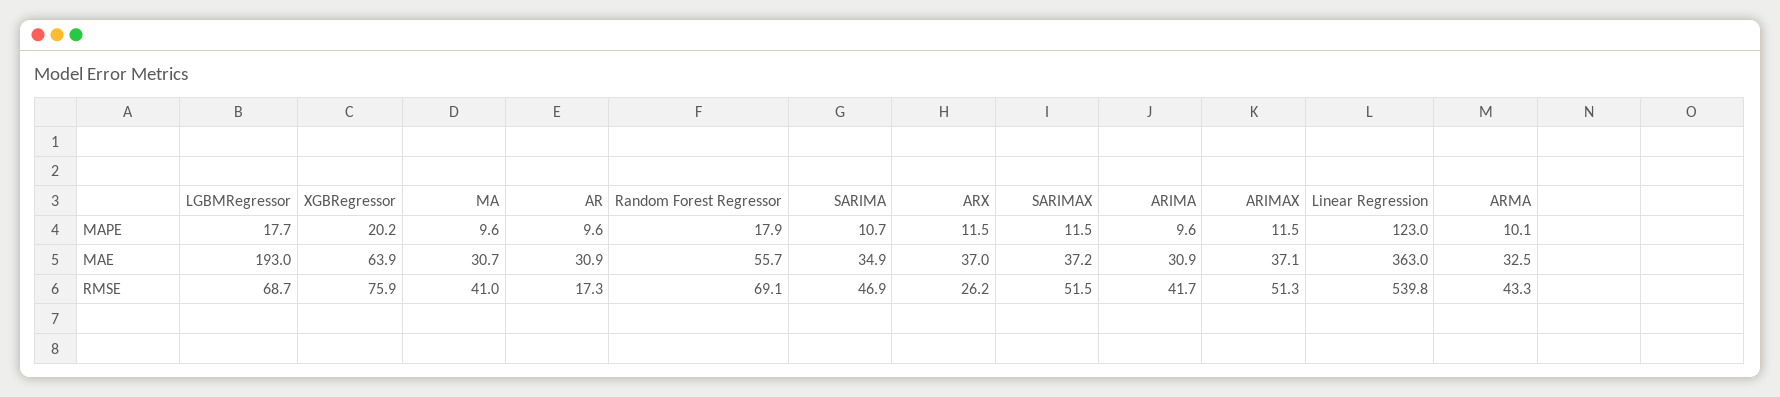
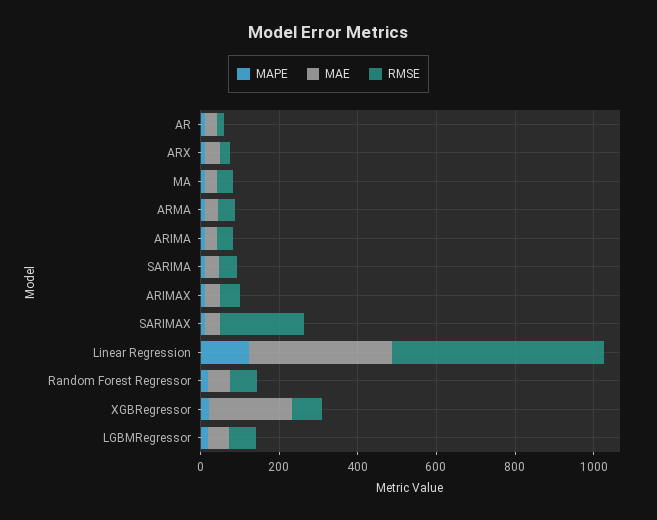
  {
    "MAPE": {
      "LGBMRegressor": 17.7,
      "XGBRegressor": 20.2,
      "MA": 9.6,
      "AR": 9.6,
      "Random Forest Regressor": 17.9,
      "SARIMA": 10.7,
      "ARX": 11.5,
      "SARIMAX": 11.5,
      "ARIMA": 9.6,
      "ARIMAX": 11.5,
      "Linear Regression": 123,
      "ARMA": 10.1
    },
    "MAE": {
-     "LGBMRegressor": 193,
+     "LGBMRegressor": 50,
-     "XGBRegressor": 63.9,
+     "XGBRegressor": 200,
      "MA": 30.7,
      "AR": 30.9,
      "Random Forest Regressor": 55.7,
      "SARIMA": 34.9,
      "ARX": 37,
      "SARIMAX": 37.2,
      "ARIMA": 30.9,
      "ARIMAX": 37.1,
      "Linear Regression": 363,
      "ARMA": 32.5
    },
    "RMSE": {
      "LGBMRegressor": 68.7,
      "XGBRegressor": 75.9,
      "MA": 41,
      "AR": 17.3,
      "Random Forest Regressor": 69.1,
      "SARIMA": 46.9,
      "ARX": 26.2,
-     "SARIMAX": 51.5,
+     "SARIMAX": 200,
      "ARIMA": 41.7,
      "ARIMAX": 51.3,
      "Linear Regression": 539.8,
      "ARMA": 43.3
    }
  }

